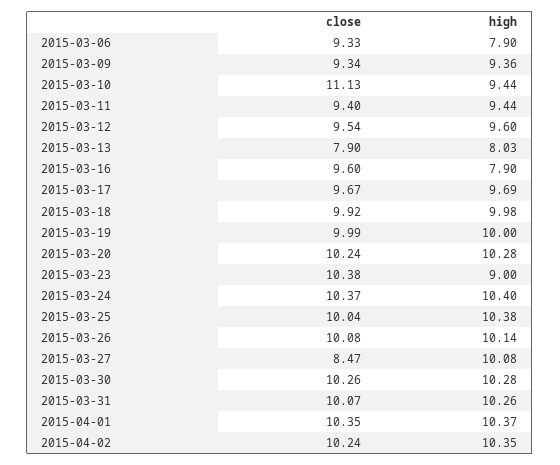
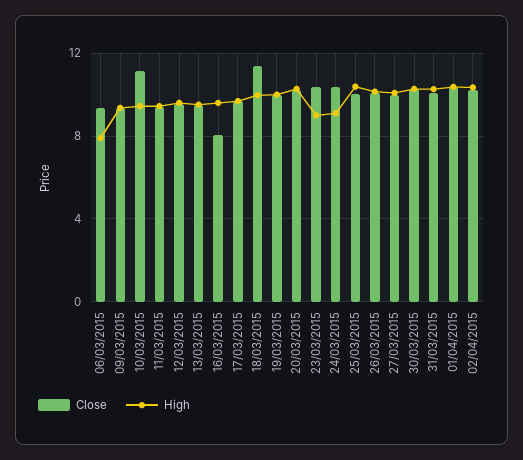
  {
    "close": {
      "2015-03-06": 9.33,
      "2015-03-09": 9.34,
      "2015-03-10": 11.13,
      "2015-03-11": 9.4,
      "2015-03-12": 9.54,
-     "2015-03-13": 7.9,
+     "2015-03-13": 9.5,
-     "2015-03-16": 9.6,
+     "2015-03-16": 8,
      "2015-03-17": 9.67,
-     "2015-03-18": 9.92,
+     "2015-03-18": 11.5,
      "2015-03-19": 9.99,
      "2015-03-20": 10.24,
      "2015-03-23": 10.38,
      "2015-03-24": 10.37,
      "2015-03-25": 10.04,
      "2015-03-26": 10.08,
-     "2015-03-27": 8.47,
+     "2015-03-27": 10,
      "2015-03-30": 10.26,
      "2015-03-31": 10.07,
      "2015-04-01": 10.35,
      "2015-04-02": 10.24
    },
    "high": {
      "2015-03-06": 7.9,
      "2015-03-09": 9.36,
      "2015-03-10": 9.44,
      "2015-03-11": 9.44,
      "2015-03-12": 9.6,
-     "2015-03-13": 8.03,
+     "2015-03-13": 9.5,
-     "2015-03-16": 7.9,
+     "2015-03-16": 9.5,
      "2015-03-17": 9.69,
      "2015-03-18": 9.98,
      "2015-03-19": 10,
      "2015-03-20": 10.28,
      "2015-03-23": 9,
-     "2015-03-24": 10.4,
+     "2015-03-24": 9,
      "2015-03-25": 10.38,
      "2015-03-26": 10.14,
      "2015-03-27": 10.08,
      "2015-03-30": 10.28,
      "2015-03-31": 10.26,
      "2015-04-01": 10.37,
      "2015-04-02": 10.35
    }
  }

